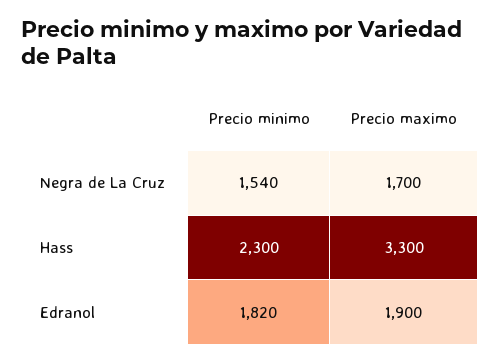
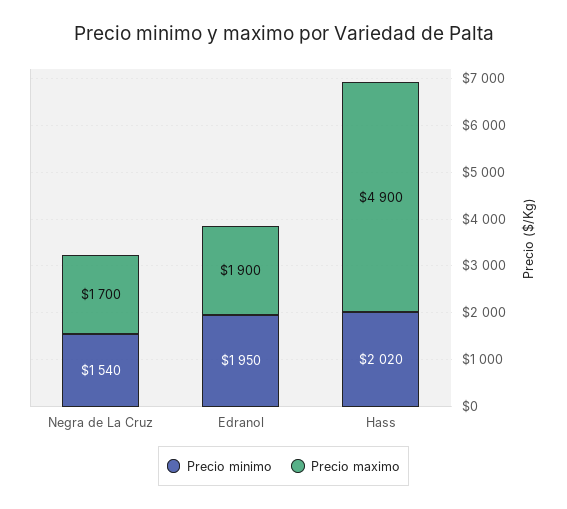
  {
    "Precio minimo": {
      "Negra de La Cruz": 1540,
-     "Hass": 2300,
+     "Hass": 2020,
-     "Edranol": 1820
+     "Edranol": 1950
    },
    "Precio maximo": {
      "Negra de La Cruz": 1700,
-     "Hass": 3300,
+     "Hass": 4900,
      "Edranol": 1900
    }
  }

